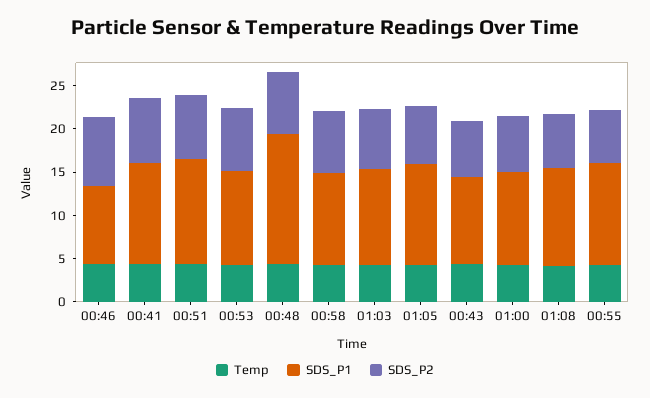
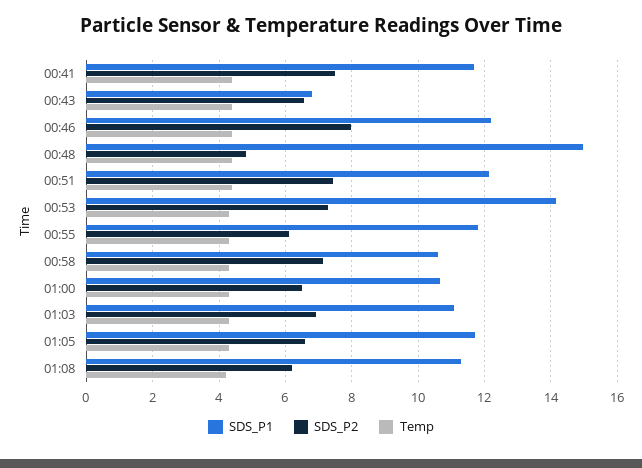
  {
    "Temp": {
      "00:46": 4.4,
      "00:41": 4.4,
      "00:51": 4.4,
      "00:53": 4.4,
      "00:48": 4.4,
      "00:58": 4.4,
      "01:03": 4.4,
      "01:05": 4.4,
      "00:43": 4.4,
      "01:00": 4.4,
      "01:08": 4.2,
      "00:55": 4.4
    },
    "SDS_P1": {
-     "00:46": 9,
+     "00:46": 12.2,
      "00:41": 11.6,
      "00:51": 12.2,
-     "00:53": 11,
+     "00:53": 14.2,
      "00:48": 15,
      "00:58": 10.6,
      "01:03": 11,
      "01:05": 11.8,
-     "00:43": 10,
+     "00:43": 6.8,
      "01:00": 10.6,
      "01:08": 11.4,
      "00:55": 11.8
    },
    "SDS_P2": {
      "00:46": 8,
      "00:41": 7.6,
      "00:51": 7.4,
      "00:53": 7.2,
-     "00:48": 7,
+     "00:48": 4.8,
      "00:58": 7.2,
      "01:03": 7,
      "01:05": 6.6,
      "00:43": 6.6,
      "01:00": 6.6,
      "01:08": 6.2,
      "00:55": 6.2
    }
  }

